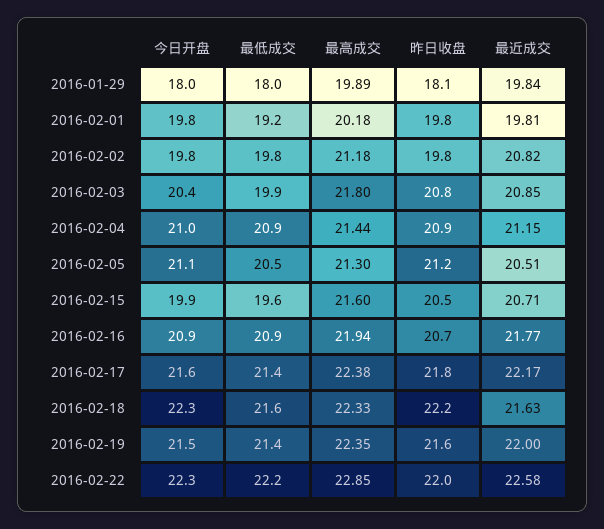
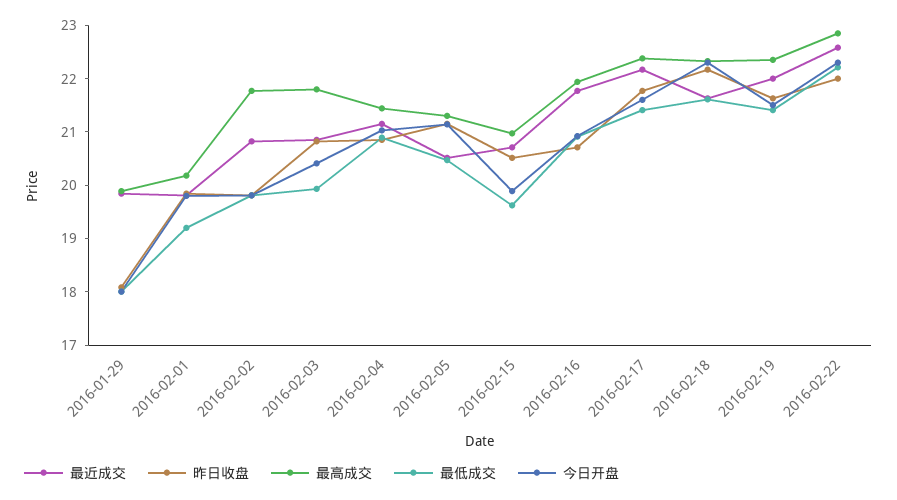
  {
    "今日开盘": {
      "2016-01-29": 18,
      "2016-02-01": 19.8,
      "2016-02-02": 19.8,
      "2016-02-03": 20.4,
      "2016-02-04": 21,
      "2016-02-05": 21.1,
      "2016-02-15": 19.9,
      "2016-02-16": 20.9,
      "2016-02-17": 21.6,
      "2016-02-18": 22.3,
      "2016-02-19": 21.5,
      "2016-02-22": 22.3
    },
    "最低成交": {
      "2016-01-29": 18,
      "2016-02-01": 19.2,
      "2016-02-02": 19.8,
      "2016-02-03": 19.9,
      "2016-02-04": 20.9,
      "2016-02-05": 20.5,
      "2016-02-15": 19.6,
      "2016-02-16": 20.9,
      "2016-02-17": 21.4,
      "2016-02-18": 21.6,
      "2016-02-19": 21.4,
      "2016-02-22": 22.2
    },
    "最高成交": {
      "2016-01-29": 19.89,
      "2016-02-01": 20.18,
-     "2016-02-02": 21.18,
+     "2016-02-02": 21.8,
      "2016-02-03": 21.8,
      "2016-02-04": 21.44,
      "2016-02-05": 21.3,
-     "2016-02-15": 21.6,
+     "2016-02-15": 21,
      "2016-02-16": 21.94,
      "2016-02-17": 22.38,
      "2016-02-18": 22.33,
      "2016-02-19": 22.35,
      "2016-02-22": 22.85
    },
    "昨日收盘": {
      "2016-01-29": 18.1,
      "2016-02-01": 19.8,
      "2016-02-02": 19.8,
      "2016-02-03": 20.8,
      "2016-02-04": 20.9,
      "2016-02-05": 21.2,
      "2016-02-15": 20.5,
      "2016-02-16": 20.7,
      "2016-02-17": 21.8,
      "2016-02-18": 22.2,
      "2016-02-19": 21.6,
      "2016-02-22": 22
    },
    "最近成交": {
      "2016-01-29": 19.84,
      "2016-02-01": 19.81,
      "2016-02-02": 20.82,
      "2016-02-03": 20.85,
      "2016-02-04": 21.15,
      "2016-02-05": 20.51,
      "2016-02-15": 20.71,
      "2016-02-16": 21.77,
      "2016-02-17": 22.17,
      "2016-02-18": 21.63,
      "2016-02-19": 22,
      "2016-02-22": 22.58
    }
  }

